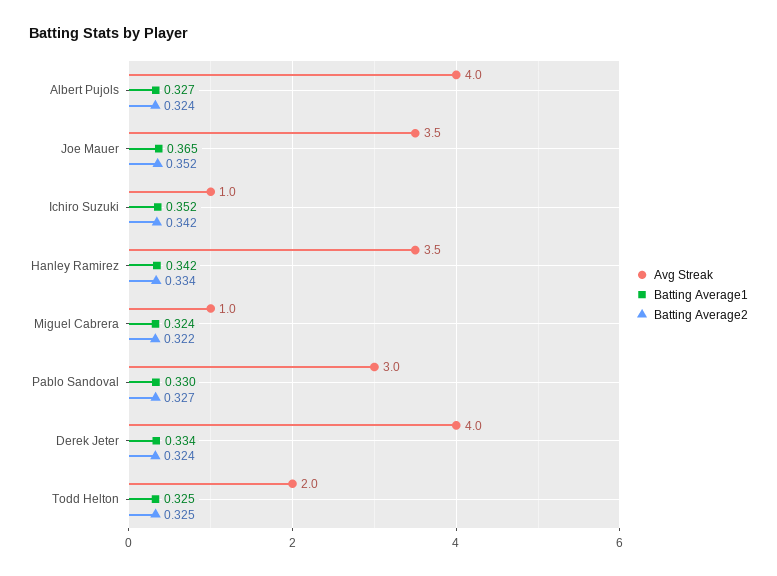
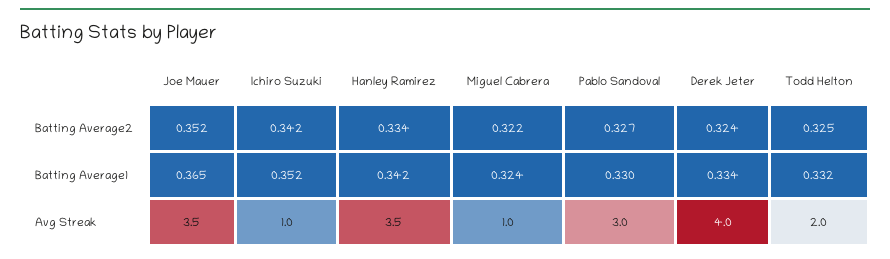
  {
    "Avg Streak": {
-     "Albert Pujols": 4,
      "Joe Mauer": 3.5,
      "Ichiro Suzuki": 1,
      "Hanley Ramirez": 3.5,
      "Miguel Cabrera": 1,
      "Pablo Sandoval": 3,
      "Derek Jeter": 4,
      "Todd Helton": 2
    },
    "Batting Average1": {
-     "Albert Pujols": 0.327,
      "Joe Mauer": 0.365,
      "Ichiro Suzuki": 0.352,
      "Hanley Ramirez": 0.342,
      "Miguel Cabrera": 0.324,
      "Pablo Sandoval": 0.33,
      "Derek Jeter": 0.334,
-     "Todd Helton": 0.325
+     "Todd Helton": 0.332
    },
    "Batting Average2": {
-     "Albert Pujols": 0.324,
      "Joe Mauer": 0.352,
      "Ichiro Suzuki": 0.342,
      "Hanley Ramirez": 0.334,
      "Miguel Cabrera": 0.322,
      "Pablo Sandoval": 0.327,
      "Derek Jeter": 0.324,
      "Todd Helton": 0.325
    }
  }

